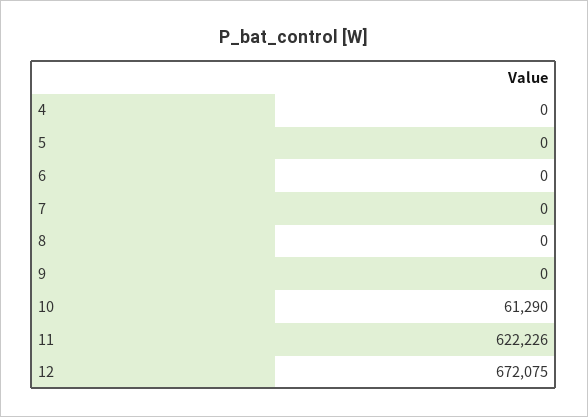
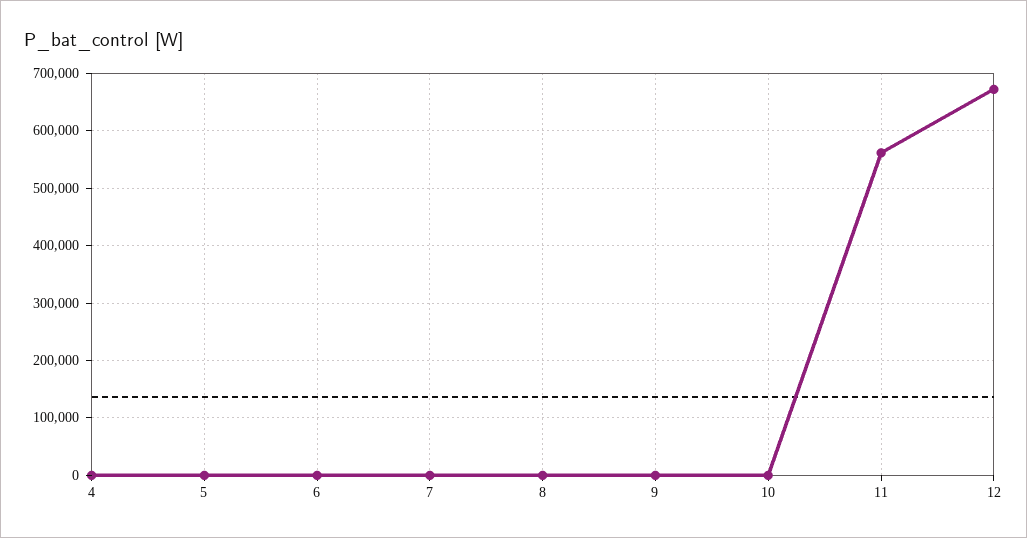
  {
    "4": 0,
    "5": 0,
    "6": 0,
    "7": 0,
    "8": 0,
    "9": 0,
-   "10": 61290,
+   "10": 0,
-   "11": 622226,
+   "11": 560000,
    "12": 672075
  }

